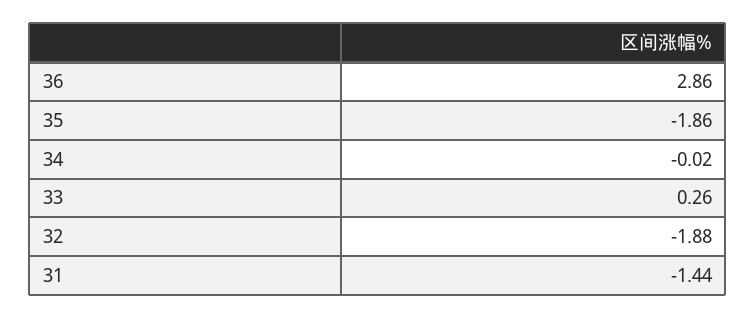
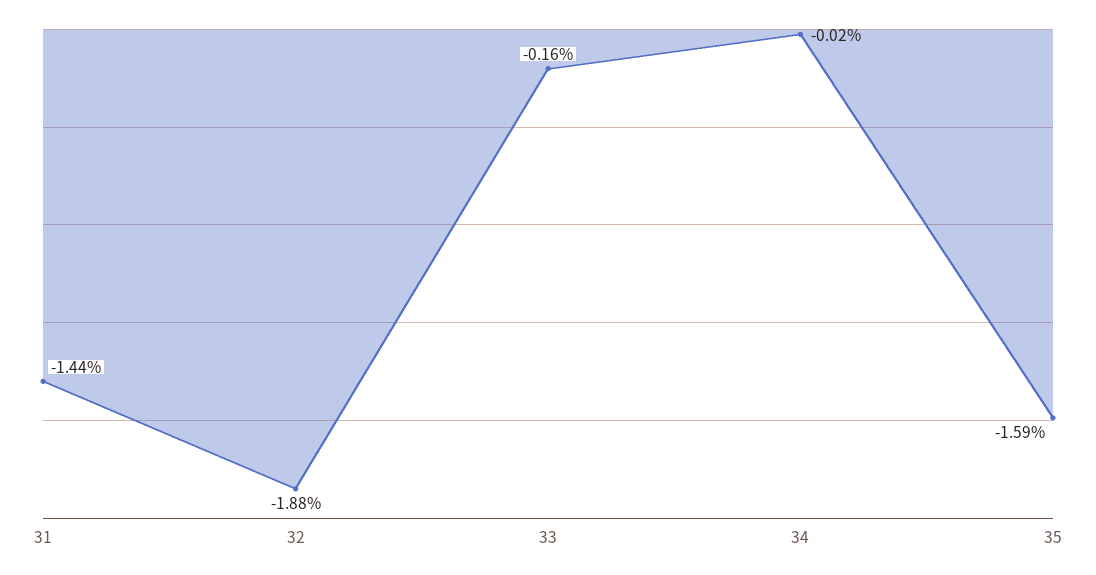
  {
-   "36": 2.86,
-   "35": -1.86,
+   "35": -1.59,
    "34": -0.02,
-   "33": 0.26,
+   "33": -0.16,
    "32": -1.88,
    "31": -1.44
  }

